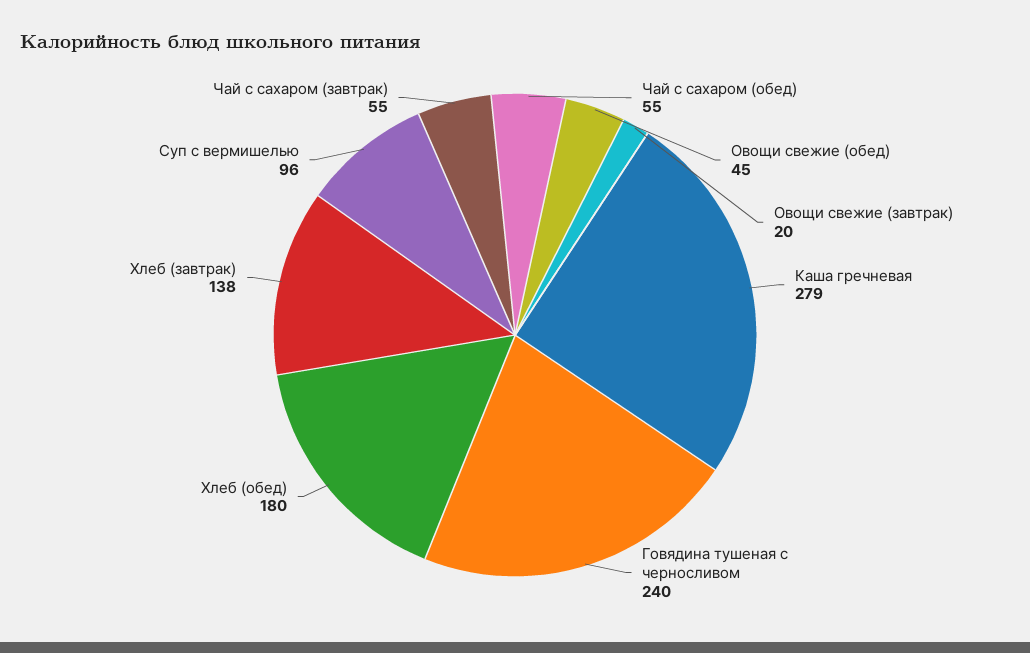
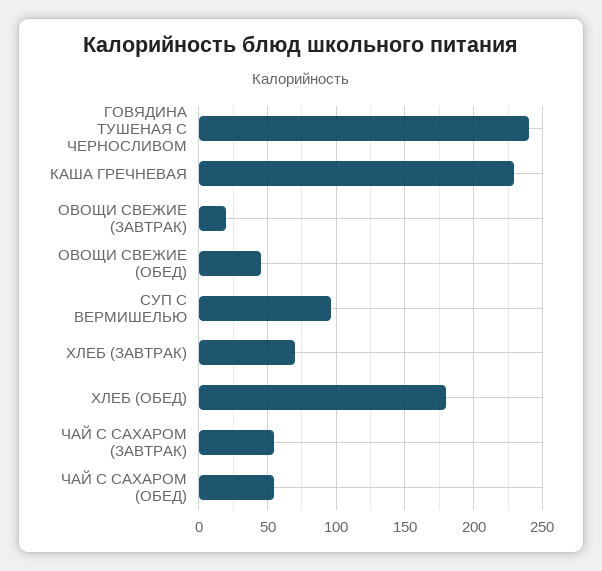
  {
    "Чай с сахаром (обед)": 55,
    "Овощи свежие (обед)": 45,
    "Овощи свежие (завтрак)": 20,
-   "Каша гречневая": 279,
+   "Каша гречневая": 230,
    "Говядина тушеная с черносливом": 240,
    "Хлеб (обед)": 180,
-   "Хлеб (завтрак)": 138,
+   "Хлеб (завтрак)": 70,
    "Суп с вермишелью": 96,
    "Чай с сахаром (завтрак)": 55
  }

